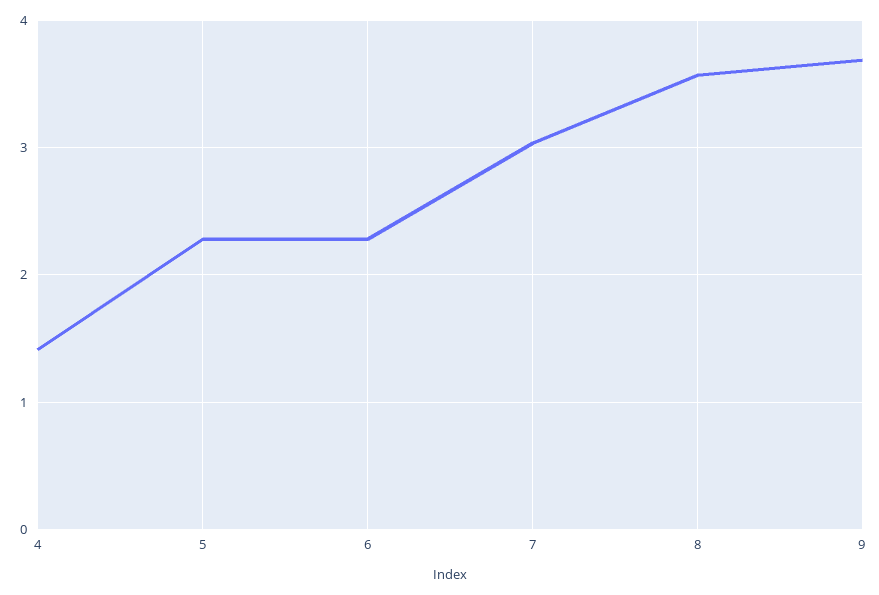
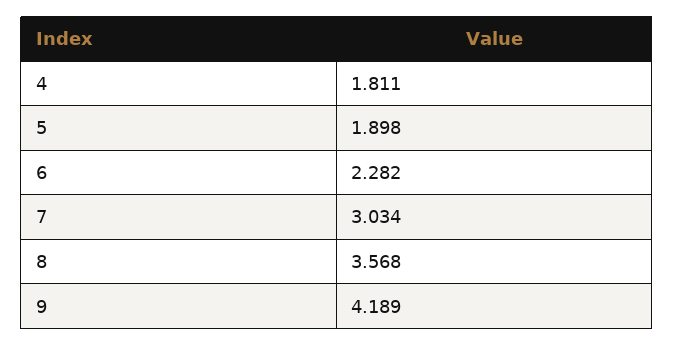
  {
-   "4": 1.4,
+   "4": 1.811,
-   "5": 2.3,
+   "5": 1.898,
    "6": 2.282,
    "7": 3.034,
    "8": 3.568,
-   "9": 3.7
+   "9": 4.189
  }

